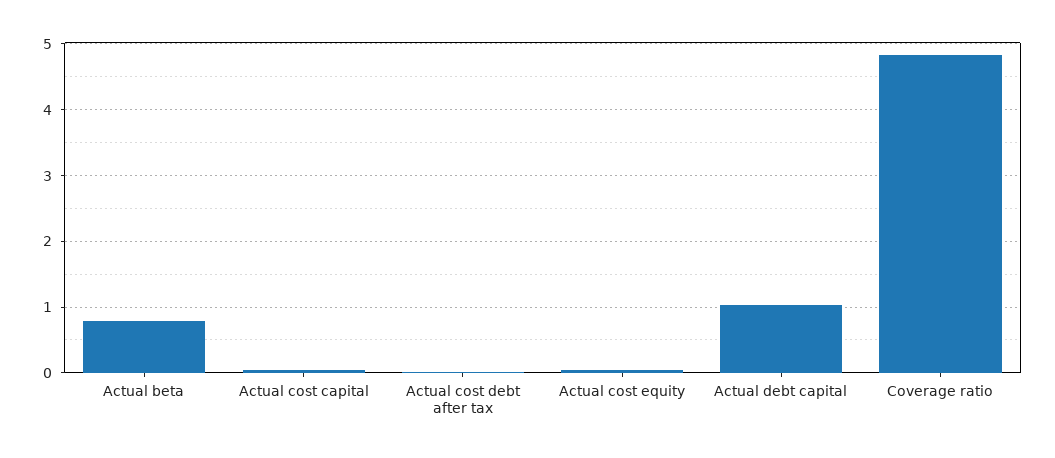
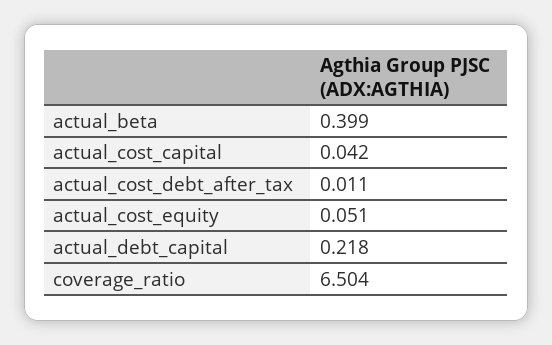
  {
-   "Actual beta": 0.8,
+   "Actual beta": 0.399,
    "Actual cost capital": 0.042,
    "Actual cost debt after tax": 0.011,
    "Actual cost equity": 0.051,
-   "Actual debt capital": 1,
+   "Actual debt capital": 0.218,
-   "Coverage ratio": 4.8
+   "Coverage ratio": 6.504
  }

